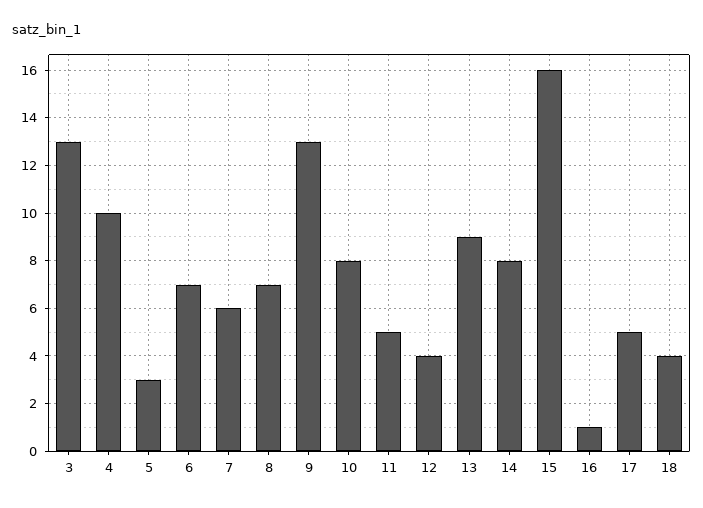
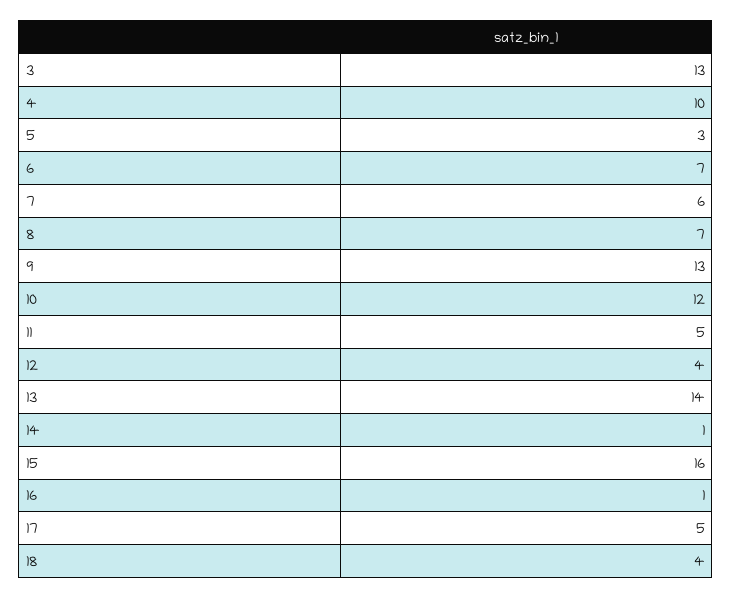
  {
    "3": 13,
    "4": 10,
    "5": 3,
    "6": 7,
    "7": 6,
    "8": 7,
    "9": 13,
-   "10": 8,
+   "10": 12,
    "11": 5,
    "12": 4,
-   "13": 9,
+   "13": 14,
-   "14": 8,
+   "14": 1,
    "15": 16,
    "16": 1,
    "17": 5,
    "18": 4
  }

